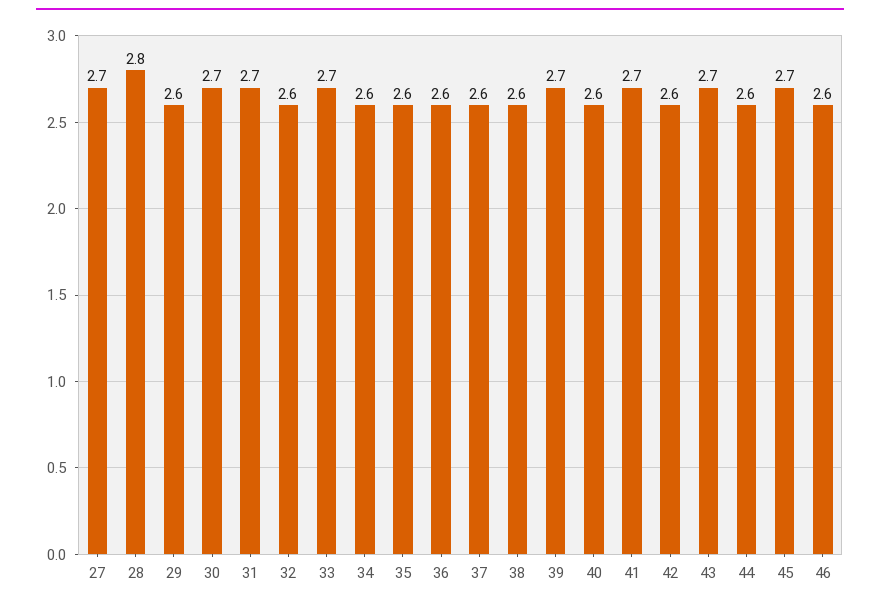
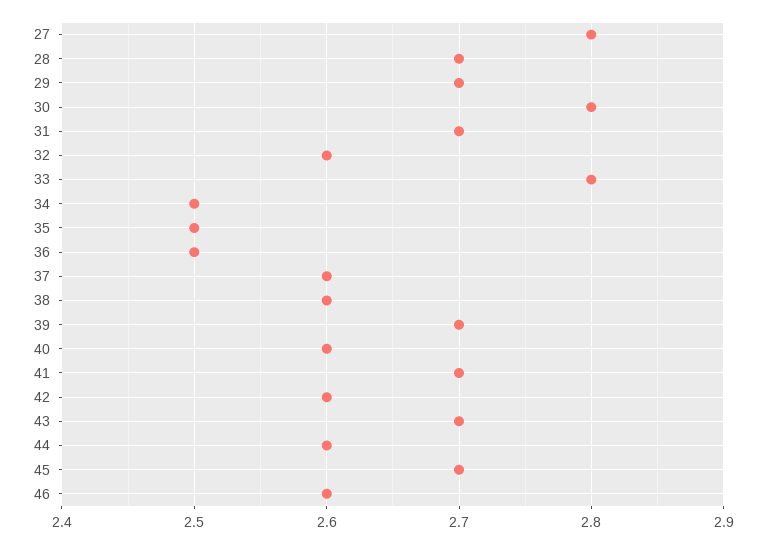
  {
-   "27": 2.7,
+   "27": 2.8,
-   "28": 2.8,
+   "28": 2.7,
-   "29": 2.6,
+   "29": 2.7,
-   "30": 2.7,
+   "30": 2.8,
    "31": 2.7,
    "32": 2.6,
-   "33": 2.7,
+   "33": 2.8,
-   "34": 2.6,
+   "34": 2.5,
-   "35": 2.6,
+   "35": 2.5,
-   "36": 2.6,
+   "36": 2.5,
    "37": 2.6,
    "38": 2.6,
    "39": 2.7,
    "40": 2.6,
    "41": 2.7,
    "42": 2.6,
    "43": 2.7,
    "44": 2.6,
    "45": 2.7,
    "46": 2.6
  }

